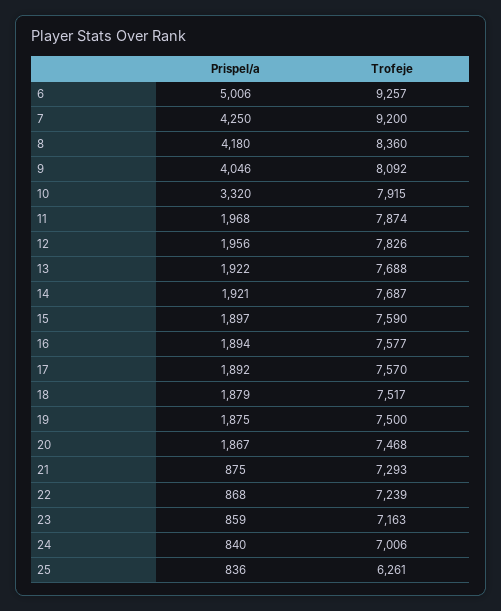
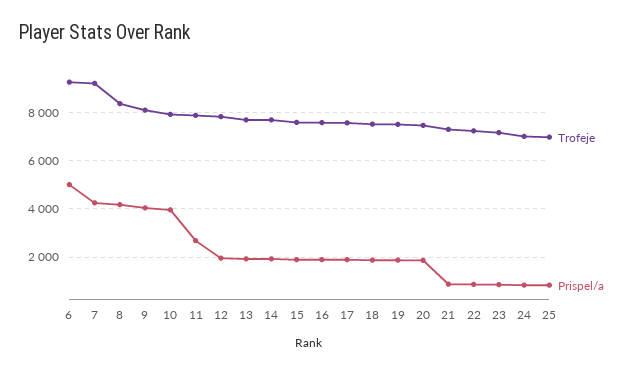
  {
    "Prispel/a": {
      "6": 5006,
      "7": 4250,
      "8": 4180,
      "9": 4046,
-     "10": 3320,
+     "10": 4000,
-     "11": 1968,
+     "11": 2750,
      "12": 1956,
      "13": 1922,
      "14": 1921,
      "15": 1897,
      "16": 1894,
      "17": 1892,
      "18": 1879,
      "19": 1875,
      "20": 1867,
      "21": 875,
      "22": 868,
      "23": 859,
      "24": 840,
      "25": 836
    },
    "Trofeje": {
      "6": 9257,
      "7": 9200,
      "8": 8360,
      "9": 8092,
      "10": 7915,
      "11": 7874,
      "12": 7826,
      "13": 7688,
      "14": 7687,
      "15": 7590,
      "16": 7577,
      "17": 7570,
      "18": 7517,
      "19": 7500,
      "20": 7468,
      "21": 7293,
      "22": 7239,
      "23": 7163,
      "24": 7006,
-     "25": 6261
+     "25": 7000
    }
  }

